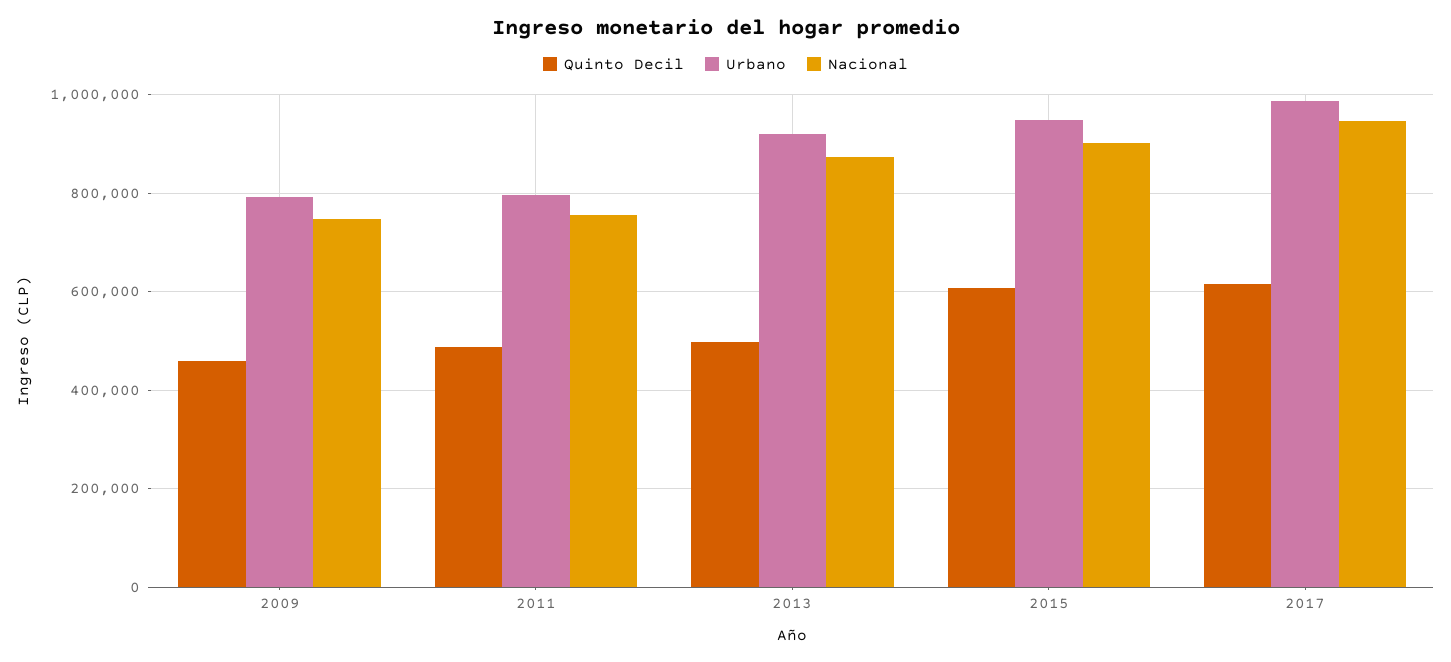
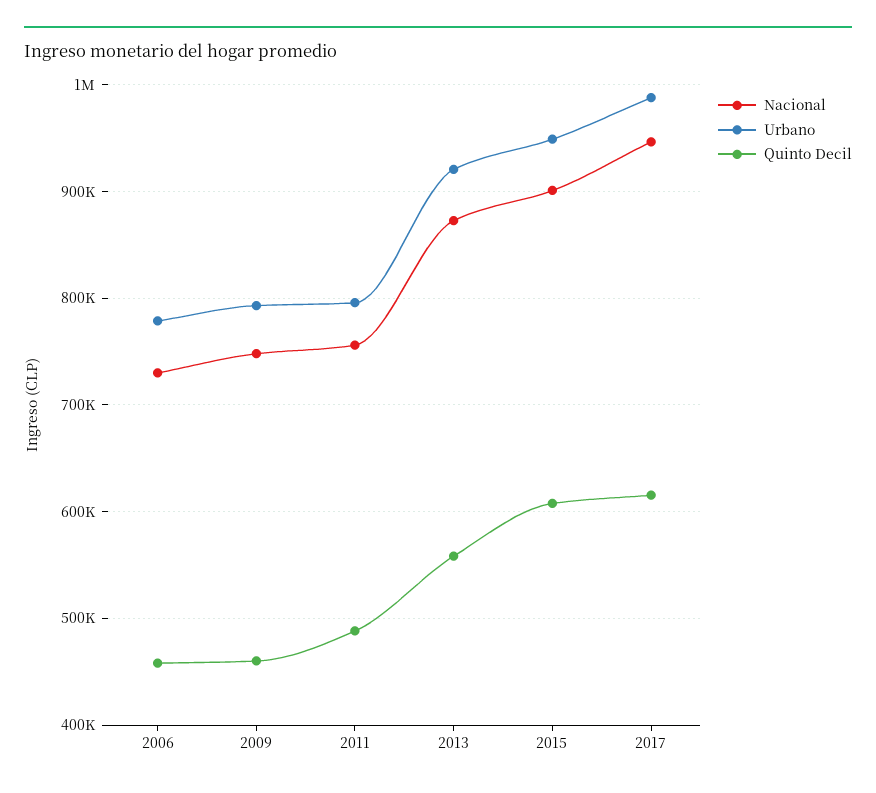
  {
    "Quinto Decil": {
      "2009": 460000,
      "2011": 490000,
-     "2013": 500000,
+     "2013": 560000,
      "2015": 610000,
-     "2017": 620000
+     "2017": 620000,
+     "2006": 460000
    },
    "Urbano": {
      "2009": 790000,
      "2011": 800000,
      "2013": 920000,
      "2015": 950000,
-     "2017": 990000
+     "2017": 990000,
+     "2006": 780000
    },
    "Nacional": {
      "2009": 750000,
      "2011": 760000,
      "2013": 870000,
      "2015": 900000,
-     "2017": 950000
+     "2017": 950000,
+     "2006": 730000
    }
  }

